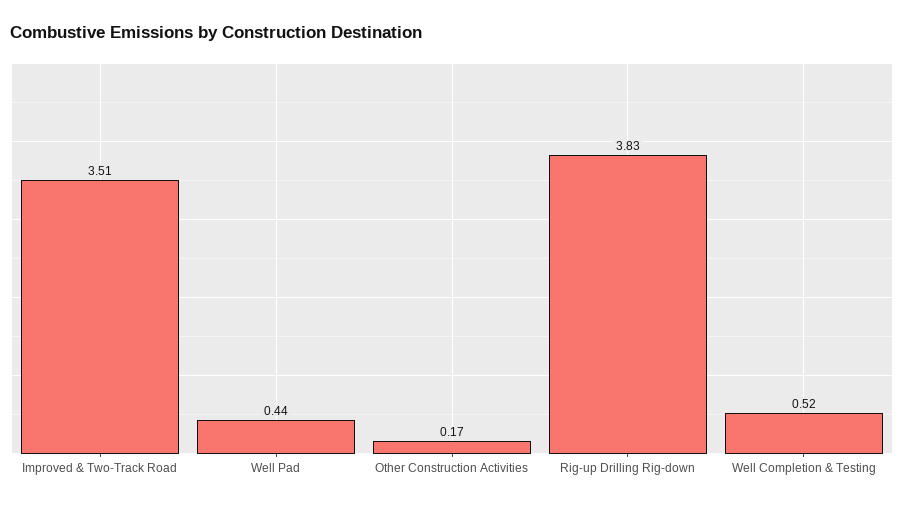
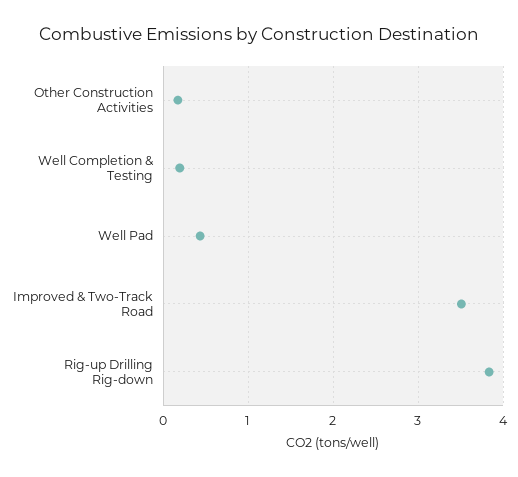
  {
    "Improved & Two-Track Road": 3.51,
    "Well Pad": 0.44,
    "Other Construction Activities": 0.17,
    "Rig-up Drilling Rig-down": 3.83,
-   "Well Completion & Testing": 0.52
+   "Well Completion & Testing": 0.2
  }

